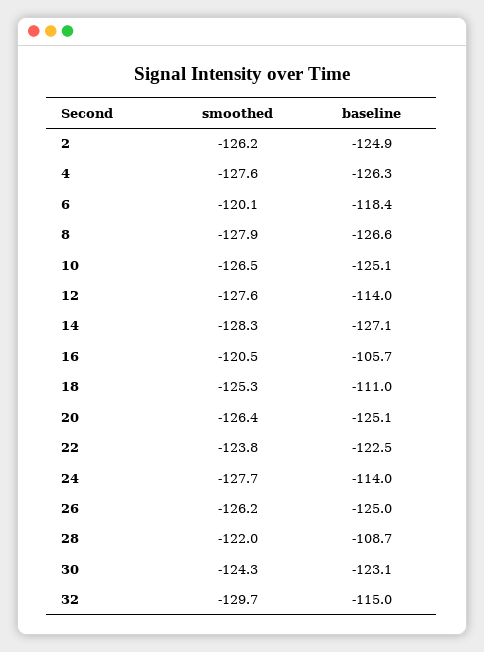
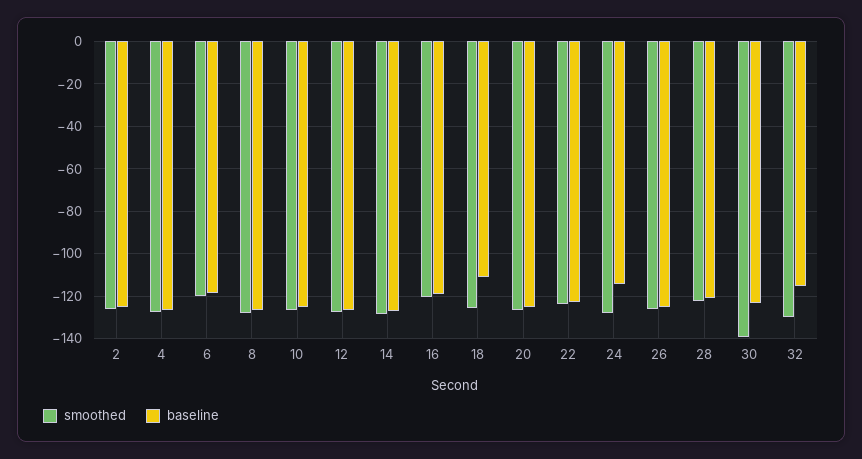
  {
    "smoothed": {
      "2": -126.2,
      "4": -127.6,
      "6": -120.1,
      "8": -127.9,
      "10": -126.5,
      "12": -127.6,
      "14": -128.3,
      "16": -120.5,
      "18": -125.3,
      "20": -126.4,
      "22": -123.8,
      "24": -127.7,
      "26": -126.2,
      "28": -122,
-     "30": -124.3,
+     "30": -140,
      "32": -129.7
    },
    "baseline": {
      "2": -124.9,
      "4": -126.3,
      "6": -118.4,
      "8": -126.6,
      "10": -125.1,
-     "12": -114,
+     "12": -125,
      "14": -127.1,
-     "16": -105.7,
+     "16": -120,
      "18": -111,
      "20": -125.1,
      "22": -122.5,
      "24": -114,
      "26": -125,
-     "28": -108.7,
+     "28": -120,
      "30": -123.1,
      "32": -115
    }
  }

